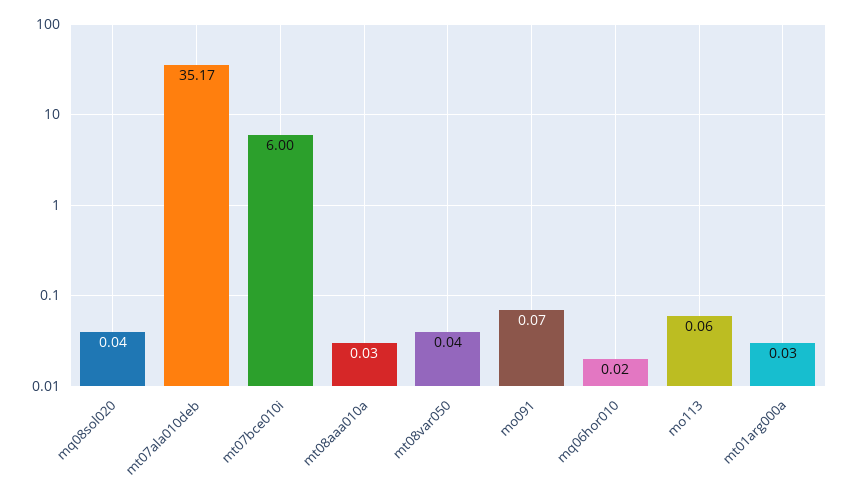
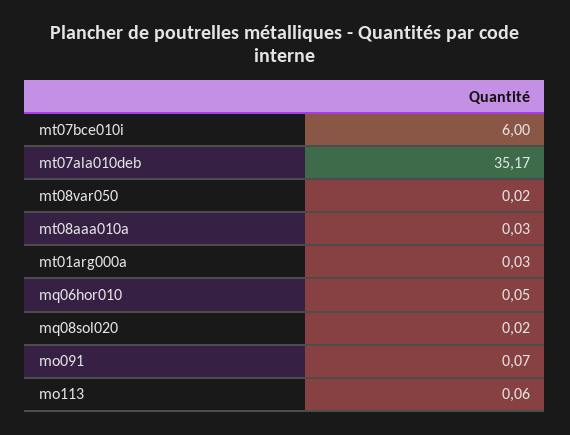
  {
-   "mq08sol020": 0.04,
+   "mq08sol020": 0.02,
    "mt07ala010deb": 35.17,
    "mt07bce010i": 6,
    "mt08aaa010a": 0.03,
-   "mt08var050": 0.04,
+   "mt08var050": 0.02,
    "mo091": 0.07,
-   "mq06hor010": 0.02,
+   "mq06hor010": 0.05,
    "mo113": 0.06,
    "mt01arg000a": 0.03
  }

